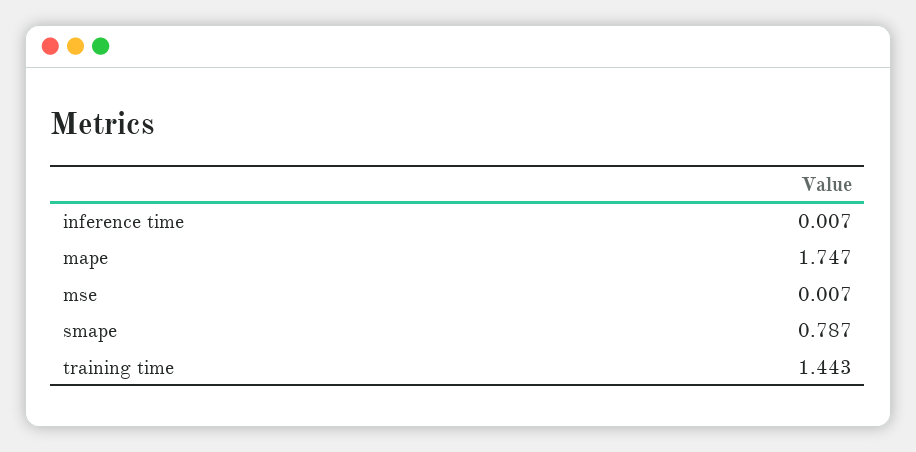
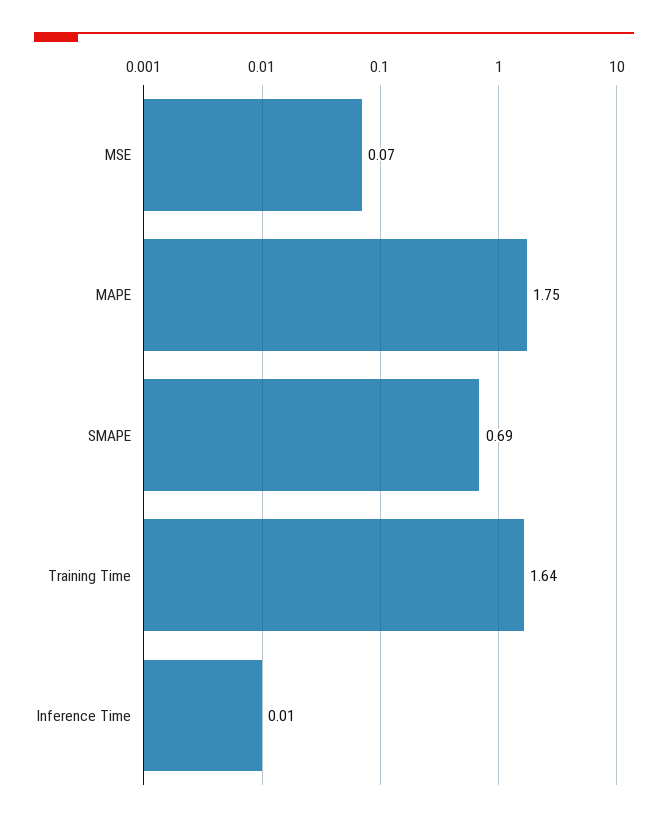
  {
    "inference time": 0.007,
    "mape": 1.747,
-   "mse": 0.007,
+   "mse": 0.07,
-   "smape": 0.787,
+   "smape": 0.69,
-   "training time": 1.443
+   "training time": 1.64
  }

